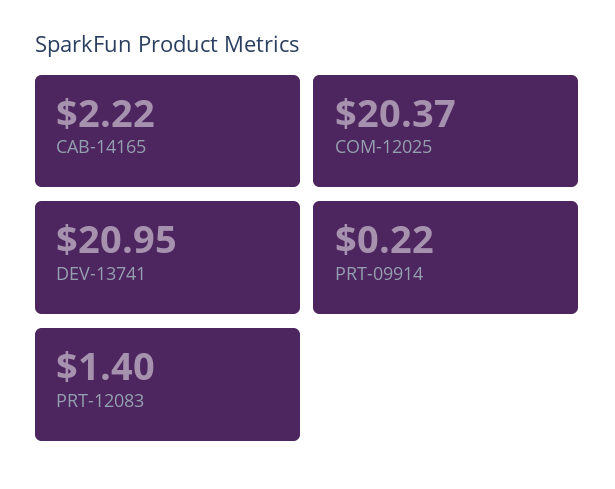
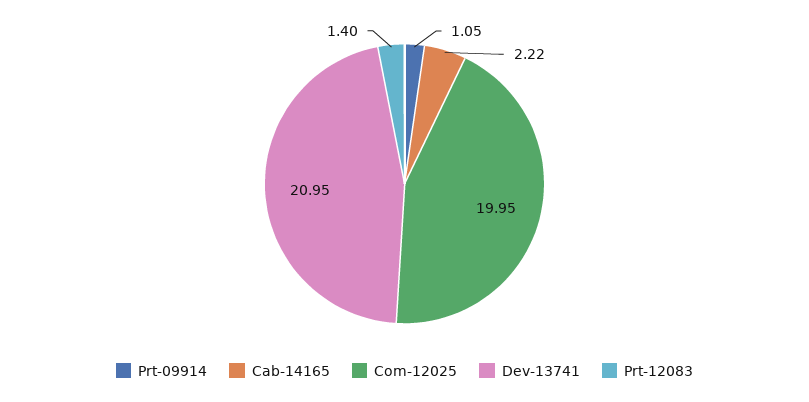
  {
    "CAB-14165": 2.22,
-   "COM-12025": 20.37,
+   "COM-12025": 19.95,
    "DEV-13741": 20.95,
-   "PRT-09914": 0.22,
+   "PRT-09914": 1.05,
    "PRT-12083": 1.4
  }

